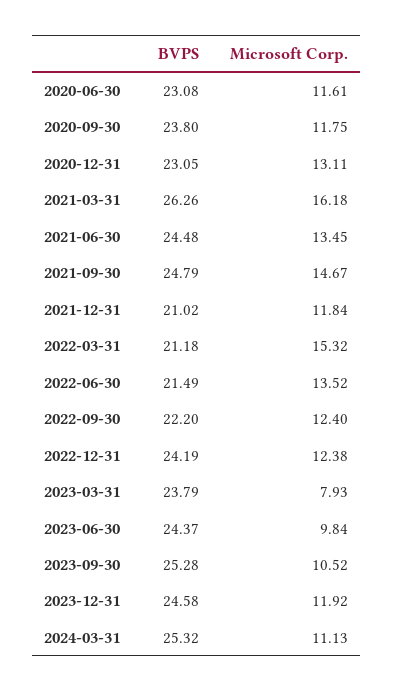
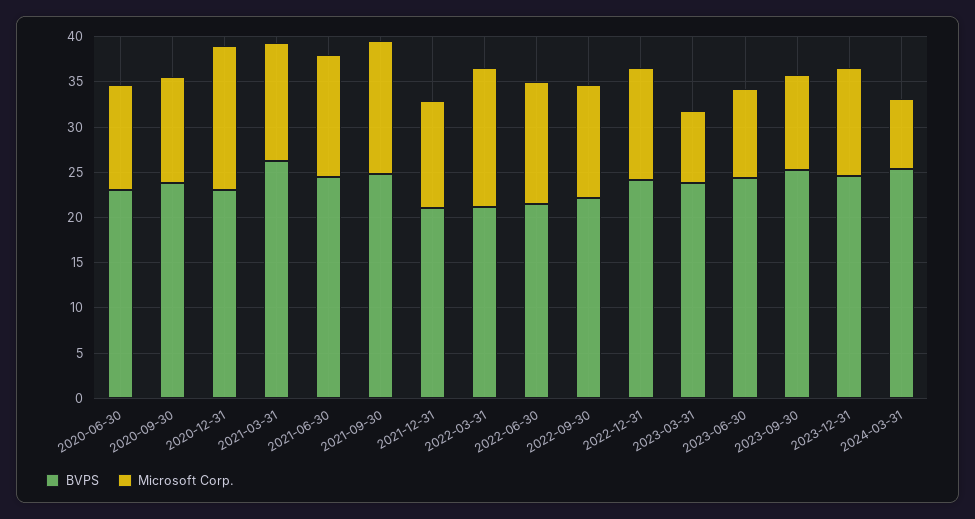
  {
    "BVPS": {
      "2020-06-30": 23.08,
      "2020-09-30": 23.8,
      "2020-12-31": 23.05,
      "2021-03-31": 26.26,
      "2021-06-30": 24.48,
      "2021-09-30": 24.79,
      "2021-12-31": 21.02,
      "2022-03-31": 21.18,
      "2022-06-30": 21.49,
      "2022-09-30": 22.2,
      "2022-12-31": 24.19,
      "2023-03-31": 23.79,
      "2023-06-30": 24.37,
      "2023-09-30": 25.28,
      "2023-12-31": 24.58,
      "2024-03-31": 25.32
    },
    "Microsoft Corp.": {
      "2020-06-30": 11.61,
      "2020-09-30": 11.75,
-     "2020-12-31": 13.11,
+     "2020-12-31": 16,
-     "2021-03-31": 16.18,
+     "2021-03-31": 13,
      "2021-06-30": 13.45,
      "2021-09-30": 14.67,
      "2021-12-31": 11.84,
      "2022-03-31": 15.32,
      "2022-06-30": 13.52,
      "2022-09-30": 12.4,
      "2022-12-31": 12.38,
      "2023-03-31": 7.93,
      "2023-06-30": 9.84,
      "2023-09-30": 10.52,
      "2023-12-31": 11.92,
-     "2024-03-31": 11.13
+     "2024-03-31": 8
    }
  }

